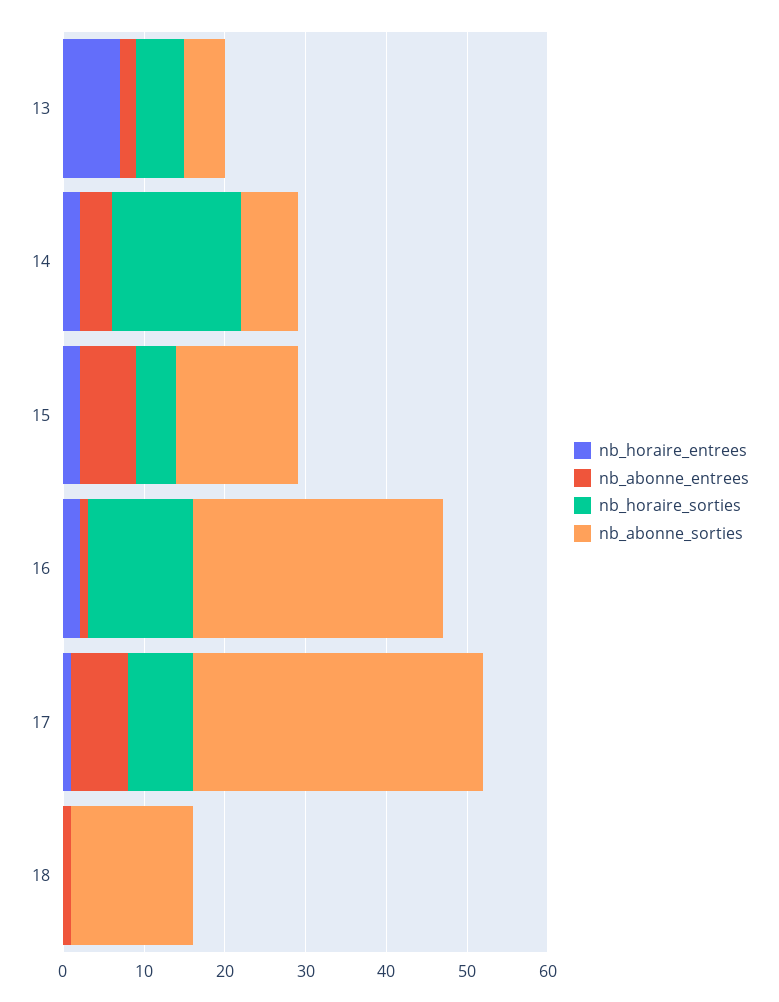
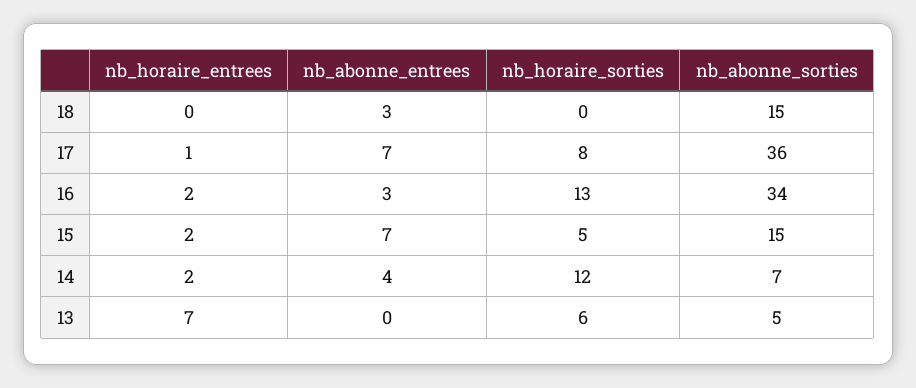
  {
    "nb_horaire_entrees": {
      "13": 7,
      "14": 2,
      "15": 2,
      "16": 2,
      "17": 1,
      "18": 0
    },
    "nb_abonne_entrees": {
-     "13": 2,
+     "13": 0,
      "14": 4,
      "15": 7,
-     "16": 1,
+     "16": 3,
      "17": 7,
-     "18": 1
+     "18": 3
    },
    "nb_horaire_sorties": {
      "13": 6,
-     "14": 16,
+     "14": 12,
      "15": 5,
      "16": 13,
      "17": 8,
      "18": 0
    },
    "nb_abonne_sorties": {
      "13": 5,
      "14": 7,
      "15": 15,
-     "16": 31,
+     "16": 34,
      "17": 36,
      "18": 15
    }
  }

